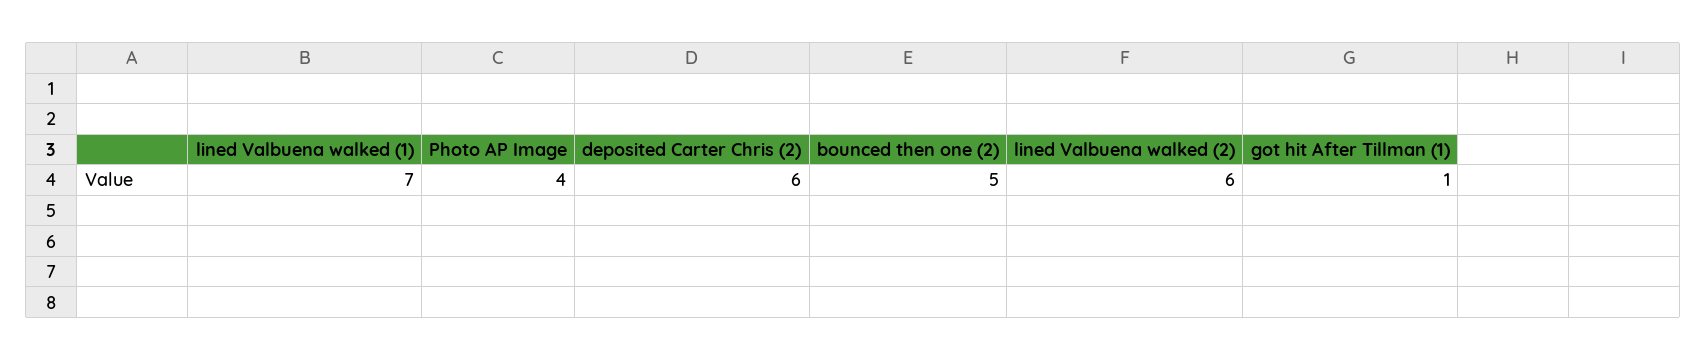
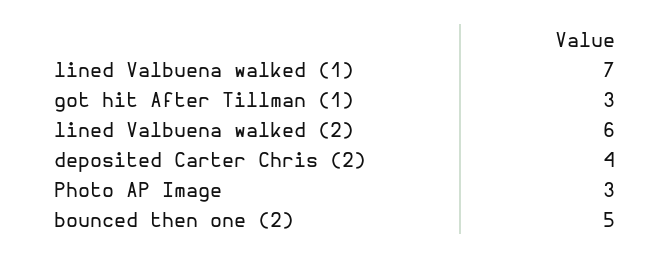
  {
    "lined Valbuena walked (1)": 7,
-   "Photo AP Image": 4,
+   "Photo AP Image": 3,
-   "deposited Carter Chris (2)": 6,
+   "deposited Carter Chris (2)": 4,
    "bounced then one (2)": 5,
    "lined Valbuena walked (2)": 6,
-   "got hit After Tillman (1)": 1
+   "got hit After Tillman (1)": 3
  }

